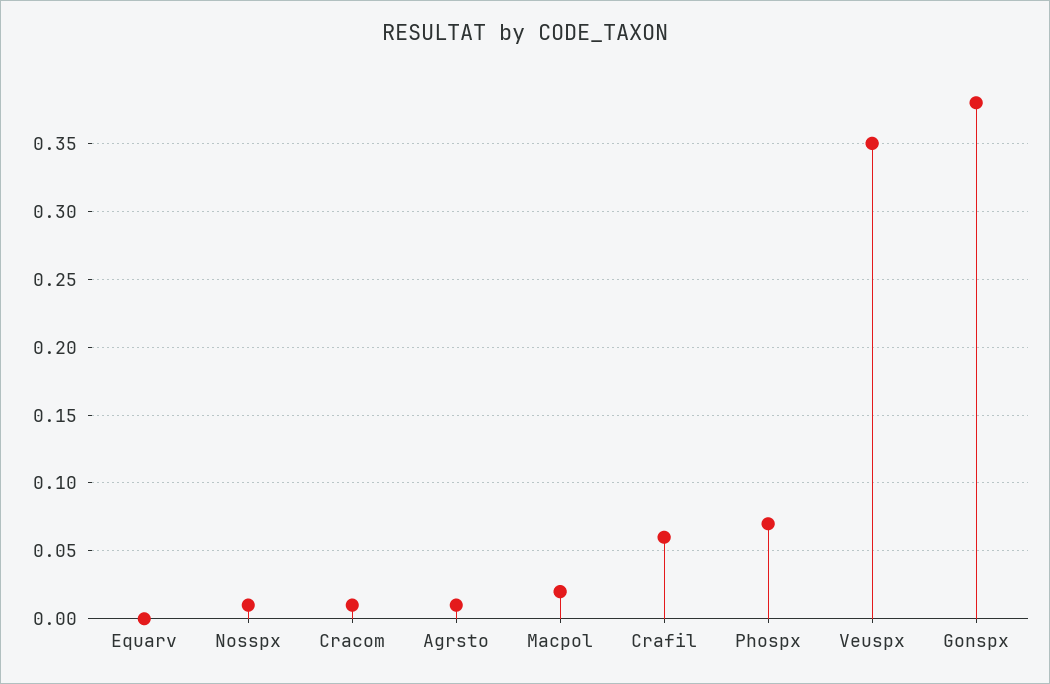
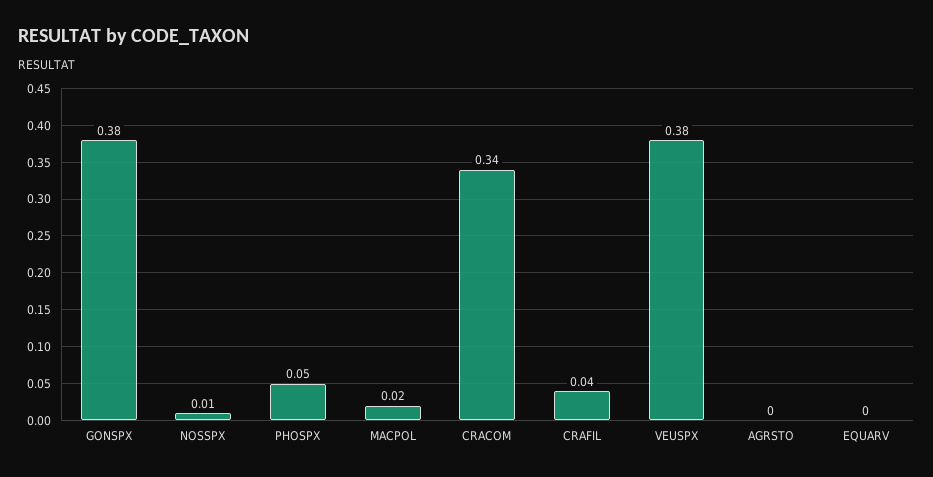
  {
    "Equarv": 0,
    "Nosspx": 0.01,
-   "Cracom": 0.01,
+   "Cracom": 0.34,
-   "Agrsto": 0.01,
+   "Agrsto": 0,
    "Macpol": 0.02,
-   "Crafil": 0.06,
+   "Crafil": 0.04,
-   "Phospx": 0.07,
+   "Phospx": 0.05,
-   "Veuspx": 0.35,
+   "Veuspx": 0.38,
    "Gonspx": 0.38
  }

